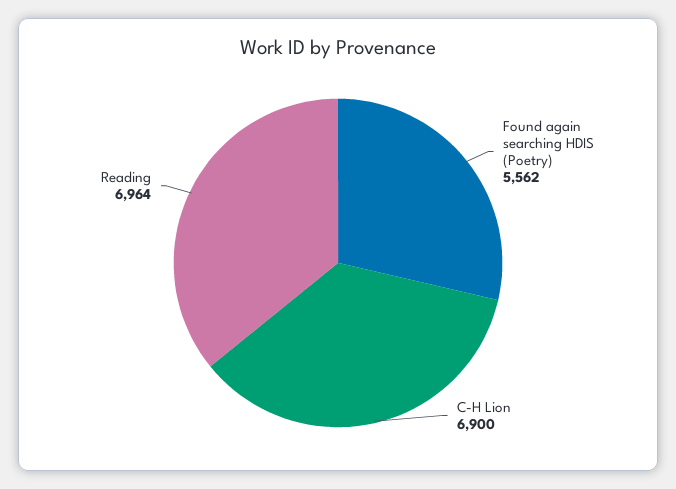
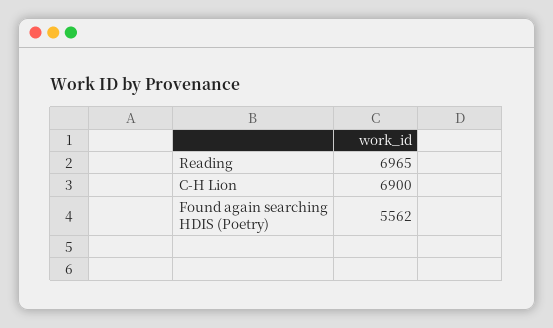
  {
    "Found again searching HDIS (Poetry)": 5562,
    "C-H Lion": 6900,
-   "Reading": 6964
+   "Reading": 6965
  }

